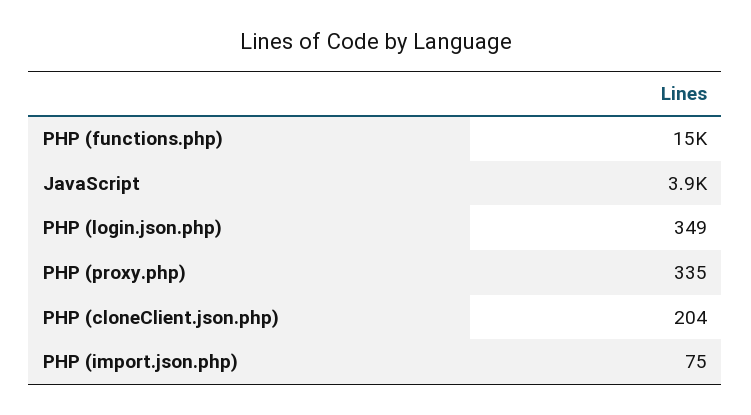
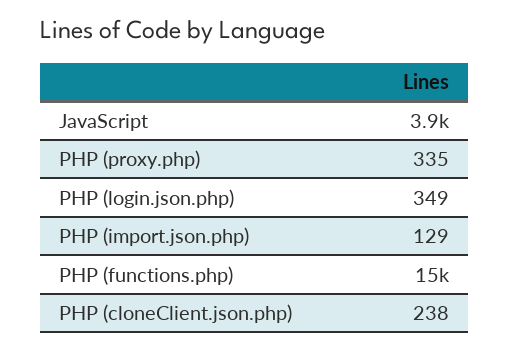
  {
    "PHP (functions.php)": 15000,
    "JavaScript": 3900,
    "PHP (login.json.php)": 349,
    "PHP (proxy.php)": 335,
-   "PHP (cloneClient.json.php)": 204,
+   "PHP (cloneClient.json.php)": 238,
-   "PHP (import.json.php)": 75
+   "PHP (import.json.php)": 129
  }

